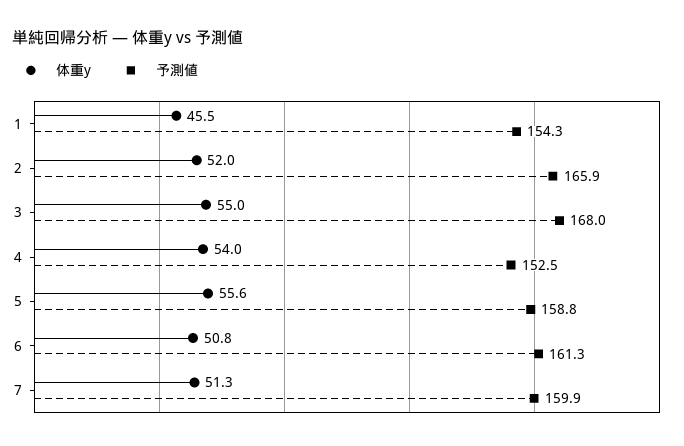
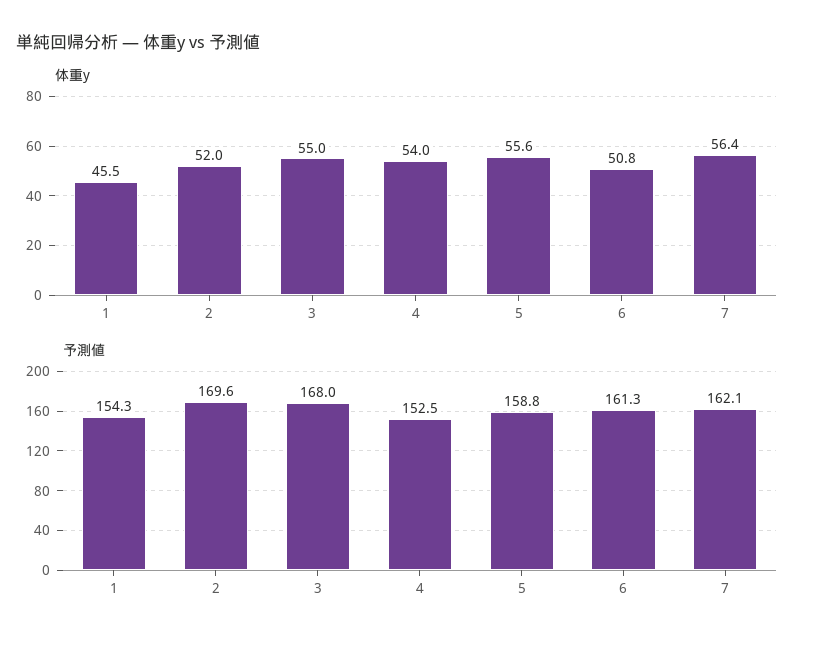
  {
    "体重y": {
      "1": 45.5,
      "2": 52,
      "3": 55,
      "4": 54,
      "5": 55.6,
      "6": 50.8,
-     "7": 51.3
+     "7": 56.4
    },
    "予測値": {
      "1": 154.3,
-     "2": 165.9,
+     "2": 169.6,
      "3": 168,
      "4": 152.5,
      "5": 158.8,
      "6": 161.3,
-     "7": 159.9
+     "7": 162.1
    }
  }

